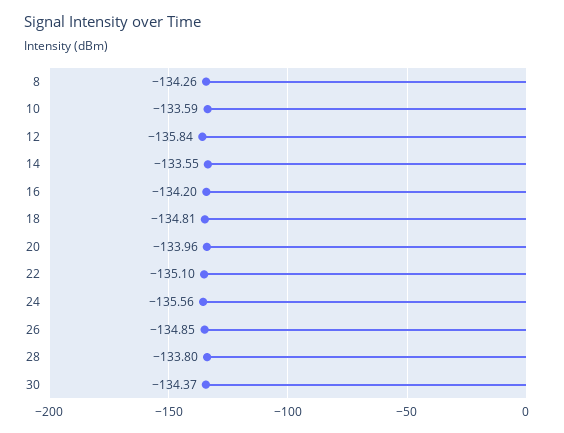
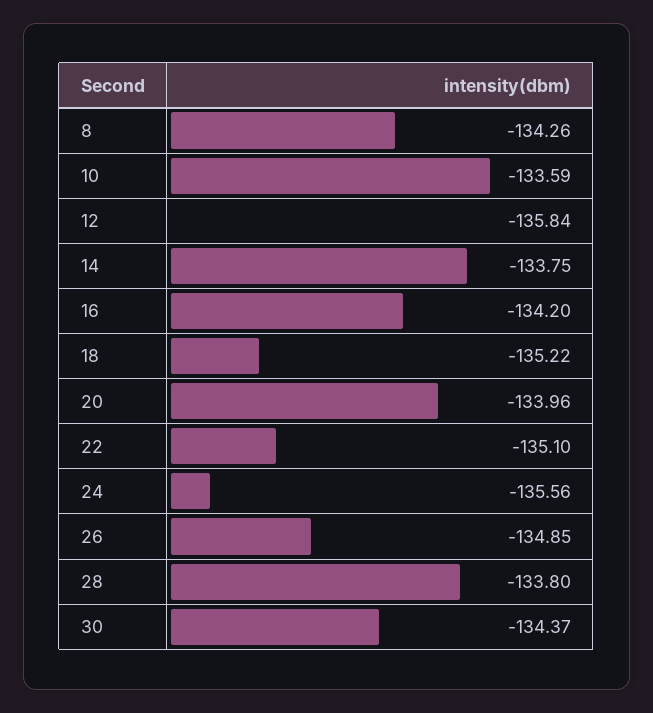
  {
    "8": -134.26,
    "10": -133.59,
    "12": -135.84,
-   "14": -133.55,
+   "14": -133.75,
    "16": -134.2,
-   "18": -134.81,
+   "18": -135.22,
    "20": -133.96,
    "22": -135.1,
    "24": -135.56,
    "26": -134.85,
    "28": -133.8,
    "30": -134.37
  }

